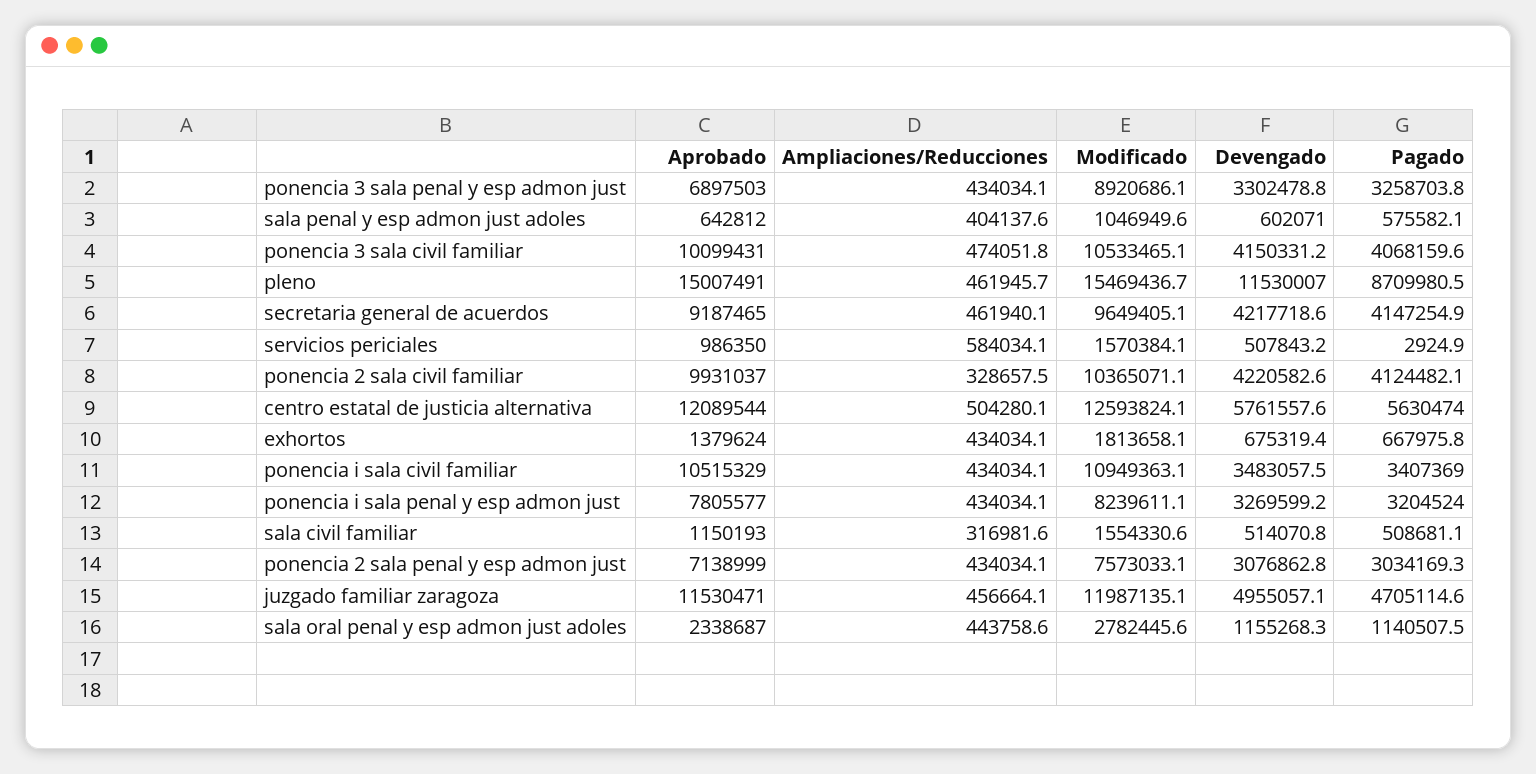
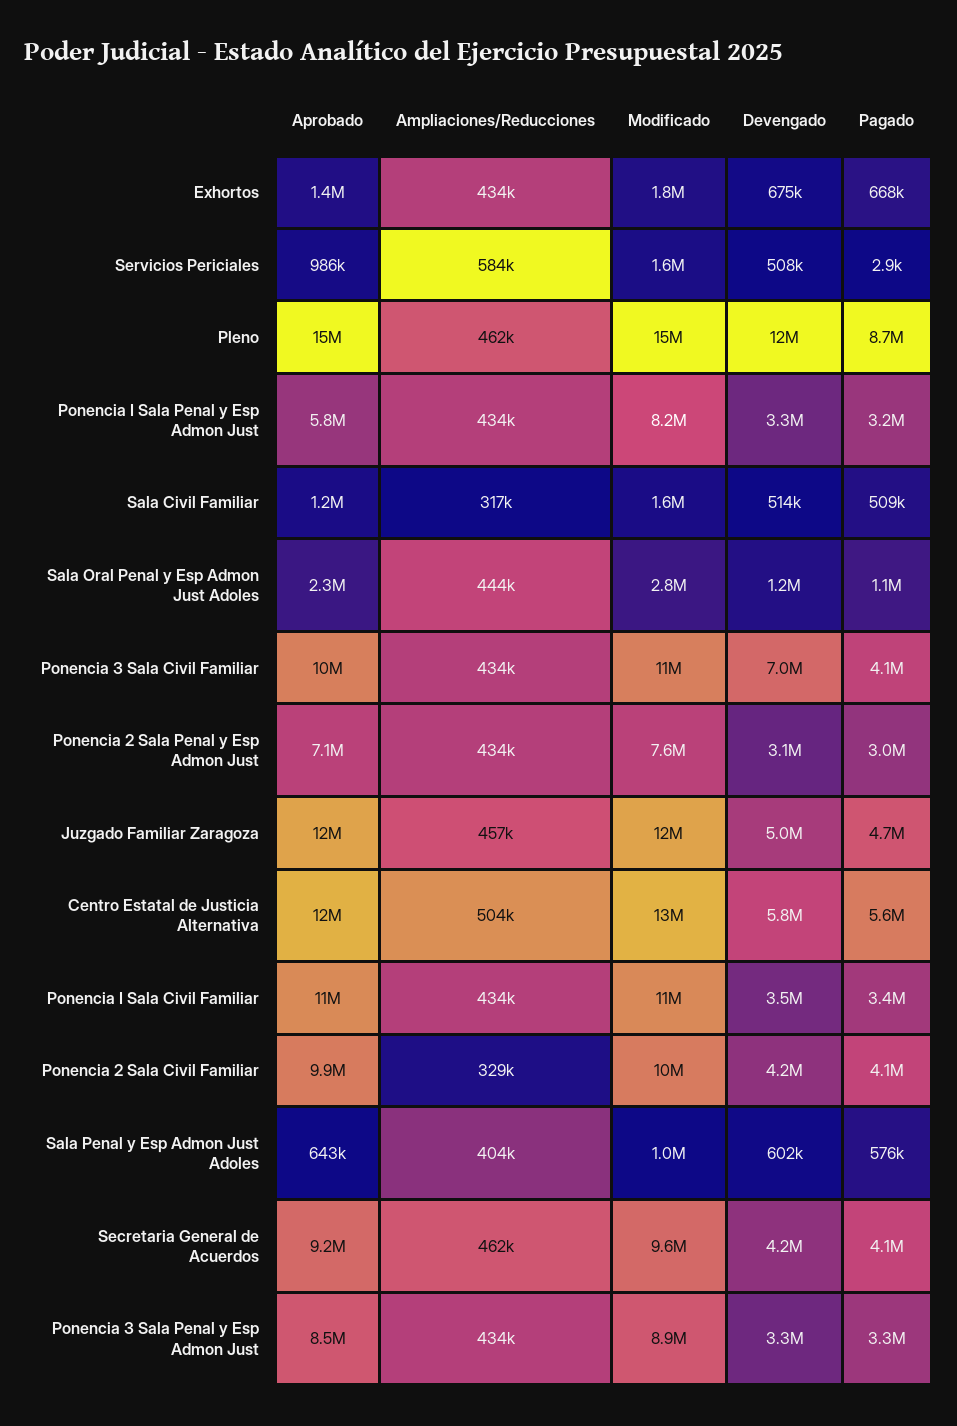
  {
    "Aprobado": {
-     "ponencia 3 sala penal y esp admon just": 6897503,
+     "ponencia 3 sala penal y esp admon just": 8500000,
      "sala penal y esp admon just adoles": 642812,
      "ponencia 3 sala civil familiar": 10099431,
      "pleno": 15007491,
      "secretaria general de acuerdos": 9187465,
      "servicios periciales": 986350,
      "ponencia 2 sala civil familiar": 9931037,
      "centro estatal de justicia alternativa": 12089544,
      "exhortos": 1379624,
      "ponencia i sala civil familiar": 10515329,
-     "ponencia i sala penal y esp admon just": 7805577,
+     "ponencia i sala penal y esp admon just": 5800000,
      "sala civil familiar": 1150193,
      "ponencia 2 sala penal y esp admon just": 7138999,
      "juzgado familiar zaragoza": 11530471,
      "sala oral penal y esp admon just adoles": 2338687
    },
    "Ampliaciones/Reducciones": {
      "ponencia 3 sala penal y esp admon just": 434034.1,
      "sala penal y esp admon just adoles": 404137.6,
-     "ponencia 3 sala civil familiar": 474051.8,
+     "ponencia 3 sala civil familiar": 434000,
      "pleno": 461945.7,
      "secretaria general de acuerdos": 461940.1,
      "servicios periciales": 584034.1,
      "ponencia 2 sala civil familiar": 328657.5,
      "centro estatal de justicia alternativa": 504280.1,
      "exhortos": 434034.1,
      "ponencia i sala civil familiar": 434034.1,
      "ponencia i sala penal y esp admon just": 434034.1,
      "sala civil familiar": 316981.6,
      "ponencia 2 sala penal y esp admon just": 434034.1,
      "juzgado familiar zaragoza": 456664.1,
      "sala oral penal y esp admon just adoles": 443758.6
    },
    "Modificado": {
      "ponencia 3 sala penal y esp admon just": 8920686.1,
      "sala penal y esp admon just adoles": 1046949.6,
      "ponencia 3 sala civil familiar": 10533465.1,
      "pleno": 15469436.7,
      "secretaria general de acuerdos": 9649405.1,
      "servicios periciales": 1570384.1,
      "ponencia 2 sala civil familiar": 10365071.1,
      "centro estatal de justicia alternativa": 12593824.1,
      "exhortos": 1813658.1,
      "ponencia i sala civil familiar": 10949363.1,
      "ponencia i sala penal y esp admon just": 8239611.1,
      "sala civil familiar": 1554330.6,
      "ponencia 2 sala penal y esp admon just": 7573033.1,
      "juzgado familiar zaragoza": 11987135.1,
      "sala oral penal y esp admon just adoles": 2782445.6
    },
    "Devengado": {
      "ponencia 3 sala penal y esp admon just": 3302478.8,
      "sala penal y esp admon just adoles": 602071,
-     "ponencia 3 sala civil familiar": 4150331.2,
+     "ponencia 3 sala civil familiar": 7000000,
      "pleno": 11530007,
      "secretaria general de acuerdos": 4217718.6,
      "servicios periciales": 507843.2,
      "ponencia 2 sala civil familiar": 4220582.6,
      "centro estatal de justicia alternativa": 5761557.6,
      "exhortos": 675319.4,
      "ponencia i sala civil familiar": 3483057.5,
      "ponencia i sala penal y esp admon just": 3269599.2,
      "sala civil familiar": 514070.8,
      "ponencia 2 sala penal y esp admon just": 3076862.8,
      "juzgado familiar zaragoza": 4955057.1,
      "sala oral penal y esp admon just adoles": 1155268.3
    },
    "Pagado": {
      "ponencia 3 sala penal y esp admon just": 3258703.8,
      "sala penal y esp admon just adoles": 575582.1,
      "ponencia 3 sala civil familiar": 4068159.6,
      "pleno": 8709980.5,
      "secretaria general de acuerdos": 4147254.9,
      "servicios periciales": 2924.9,
      "ponencia 2 sala civil familiar": 4124482.1,
      "centro estatal de justicia alternativa": 5630474,
      "exhortos": 667975.8,
      "ponencia i sala civil familiar": 3407369,
      "ponencia i sala penal y esp admon just": 3204524,
      "sala civil familiar": 508681.1,
      "ponencia 2 sala penal y esp admon just": 3034169.3,
      "juzgado familiar zaragoza": 4705114.6,
      "sala oral penal y esp admon just adoles": 1140507.5
    }
  }

